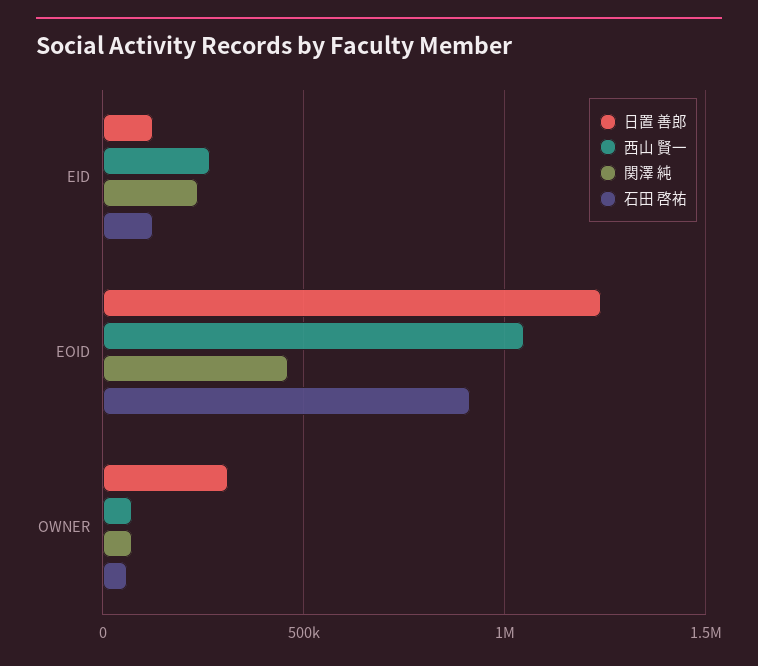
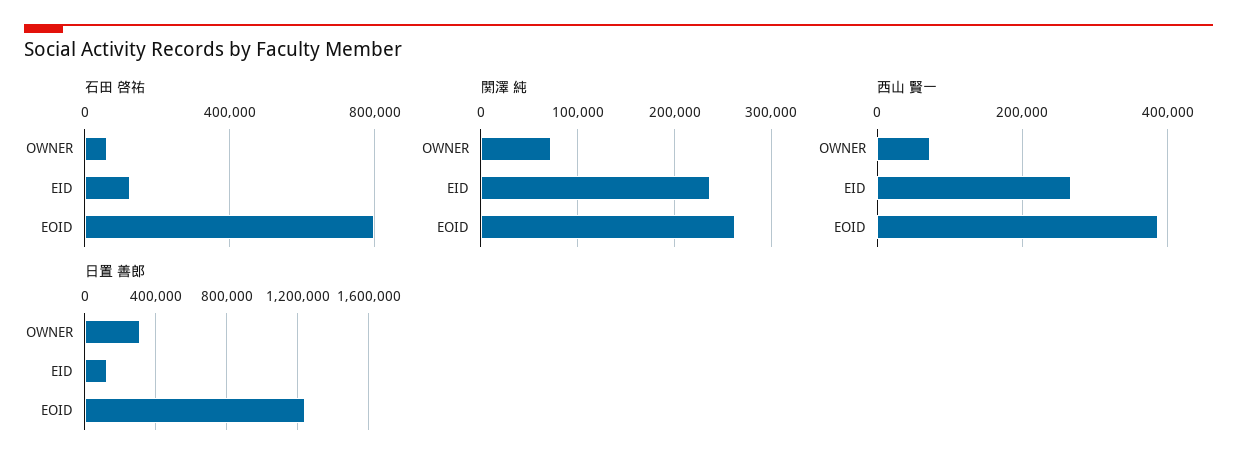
  {
    "日置 善郎": {
      "EID": 100000,
      "EOID": 1250000,
      "OWNER": 300000
    },
    "西山 賢一": {
      "EID": 260000,
-     "EOID": 1050000,
+     "EOID": 380000,
      "OWNER": 80000
    },
    "関澤 純": {
      "EID": 240000,
-     "EOID": 450000,
+     "EOID": 260000,
      "OWNER": 70000
    },
    "石田 啓祐": {
      "EID": 100000,
-     "EOID": 900000,
+     "EOID": 800000,
      "OWNER": 50000
    }
  }

